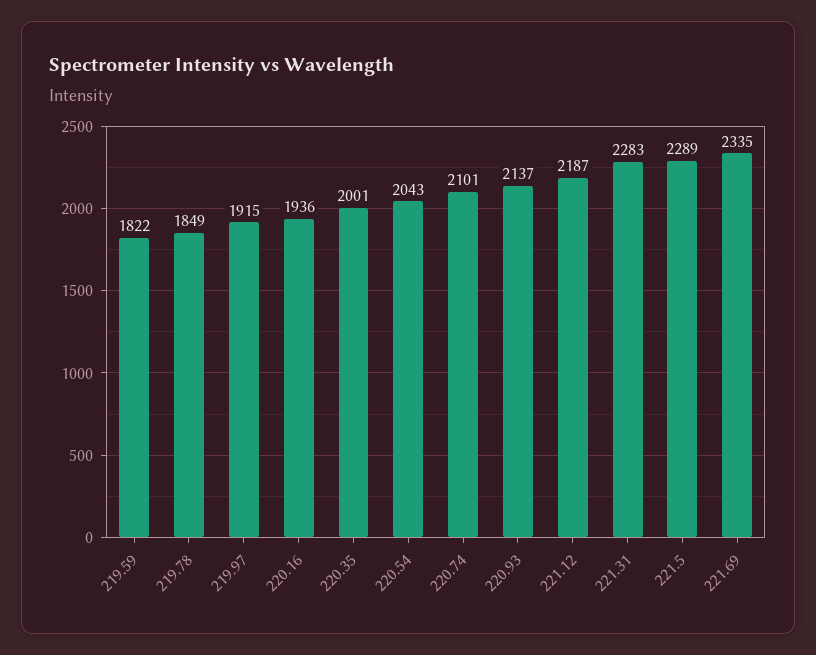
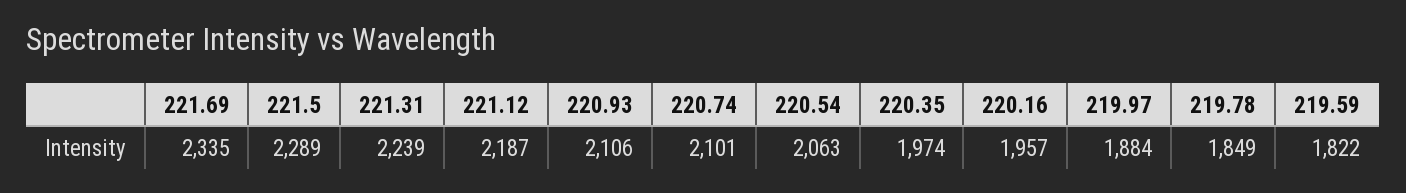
  {
    "219.59": 1822,
    "219.78": 1849,
-   "219.97": 1915,
+   "219.97": 1884,
-   "220.16": 1936,
+   "220.16": 1957,
-   "220.35": 2001,
+   "220.35": 1974,
-   "220.54": 2043,
+   "220.54": 2063,
    "220.74": 2101,
-   "220.93": 2137,
+   "220.93": 2106,
    "221.12": 2187,
-   "221.31": 2283,
+   "221.31": 2239,
    "221.5": 2289,
    "221.69": 2335
  }

